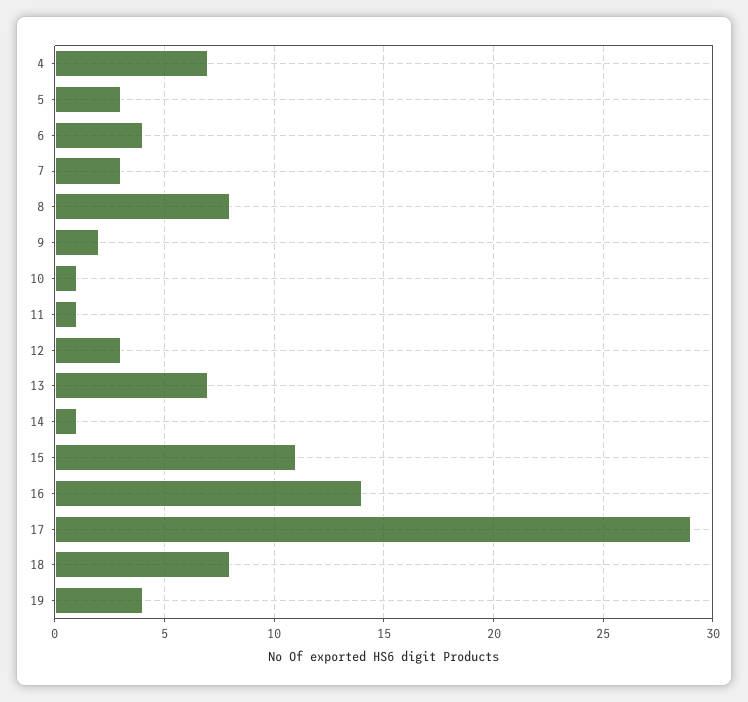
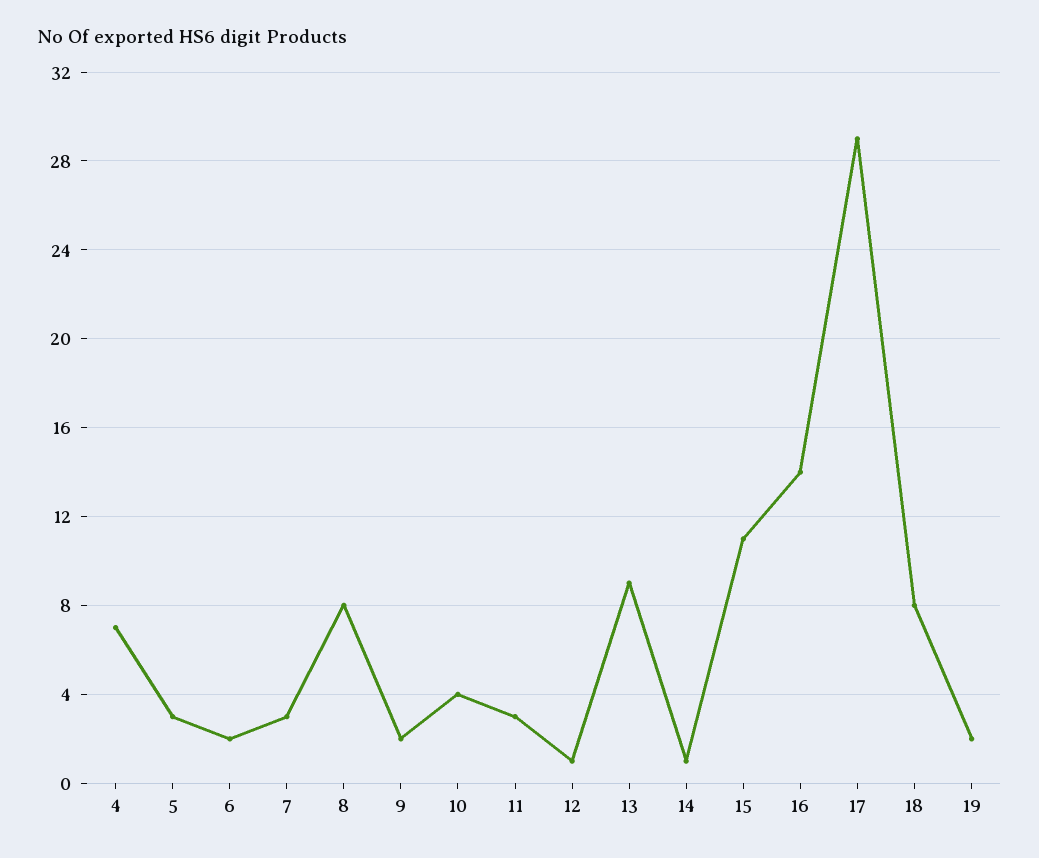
  {
    "4": 7,
    "5": 3,
-   "6": 4,
+   "6": 2,
    "7": 3,
    "8": 8,
    "9": 2,
-   "10": 1,
+   "10": 4,
-   "11": 1,
+   "11": 3,
-   "12": 3,
+   "12": 1,
-   "13": 7,
+   "13": 9,
    "14": 1,
    "15": 11,
    "16": 14,
    "17": 29,
    "18": 8,
-   "19": 4
+   "19": 2
  }

